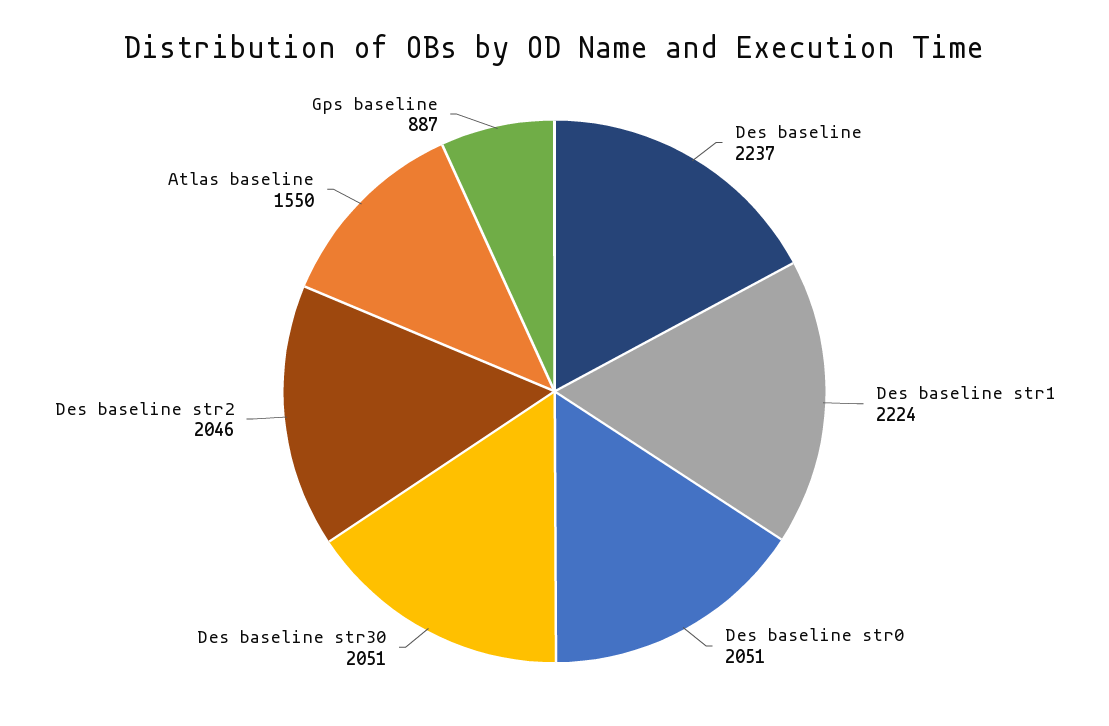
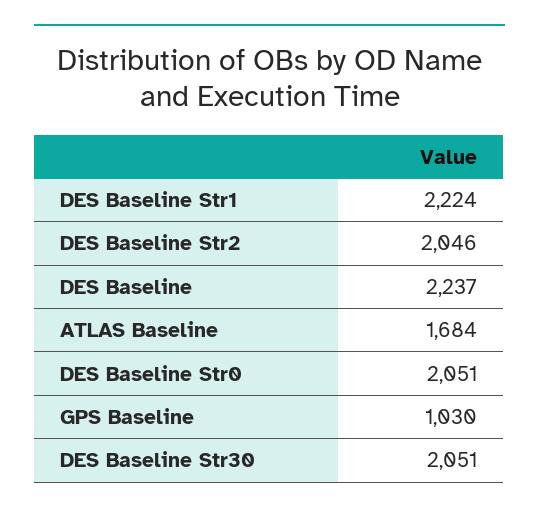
  {
    "Des baseline": 2237,
    "Des baseline str1": 2224,
    "Des baseline str0": 2051,
    "Des baseline str30": 2051,
    "Des baseline str2": 2046,
-   "Atlas baseline": 1550,
+   "Atlas baseline": 1684,
-   "Gps baseline": 887
+   "Gps baseline": 1030
  }

